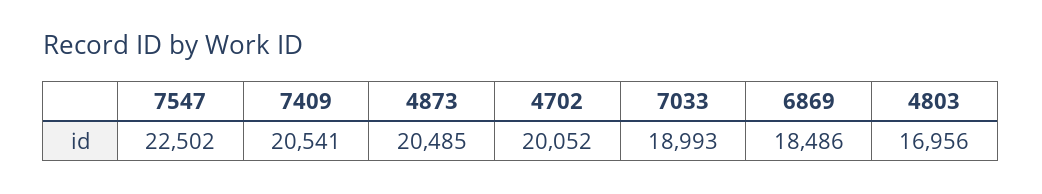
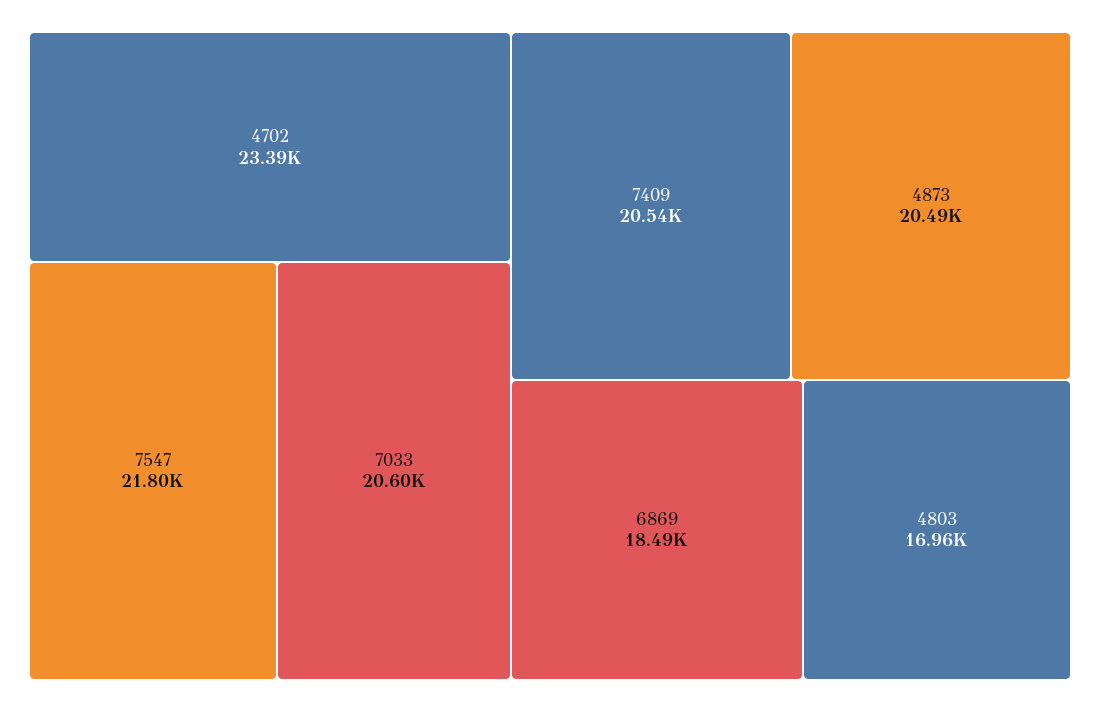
  {
-   "7547": 22502,
+   "7547": 21800,
    "7409": 20541,
    "4873": 20485,
-   "4702": 20052,
+   "4702": 23390,
-   "7033": 18993,
+   "7033": 20600,
    "6869": 18486,
    "4803": 16956
  }

